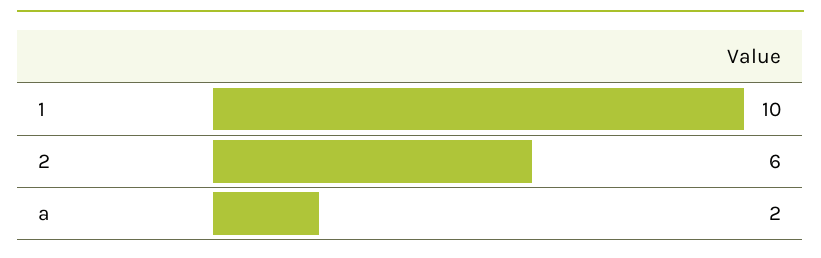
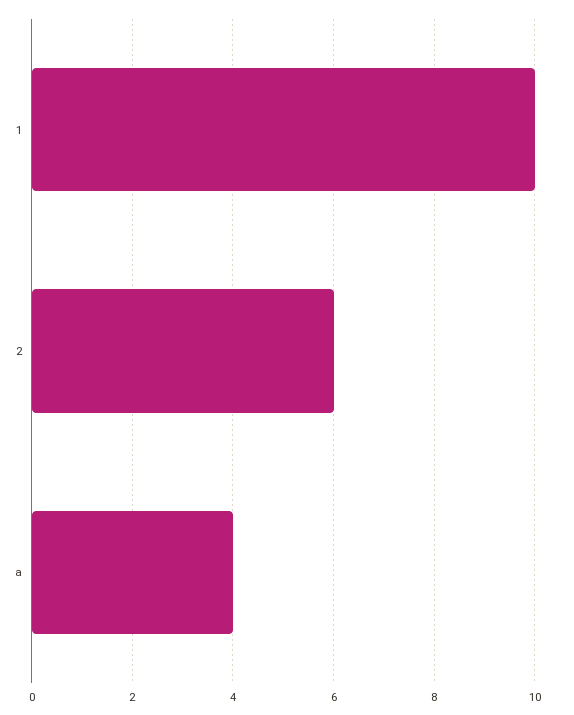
  {
    "1": 10,
    "2": 6,
-   "a": 2
+   "a": 4
  }

